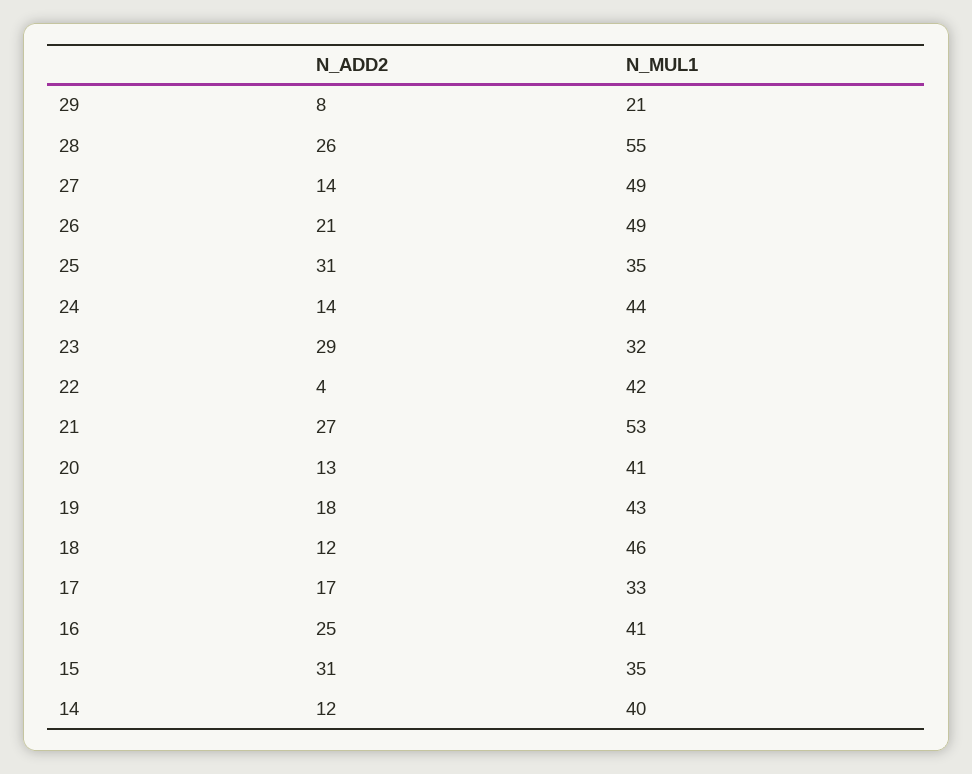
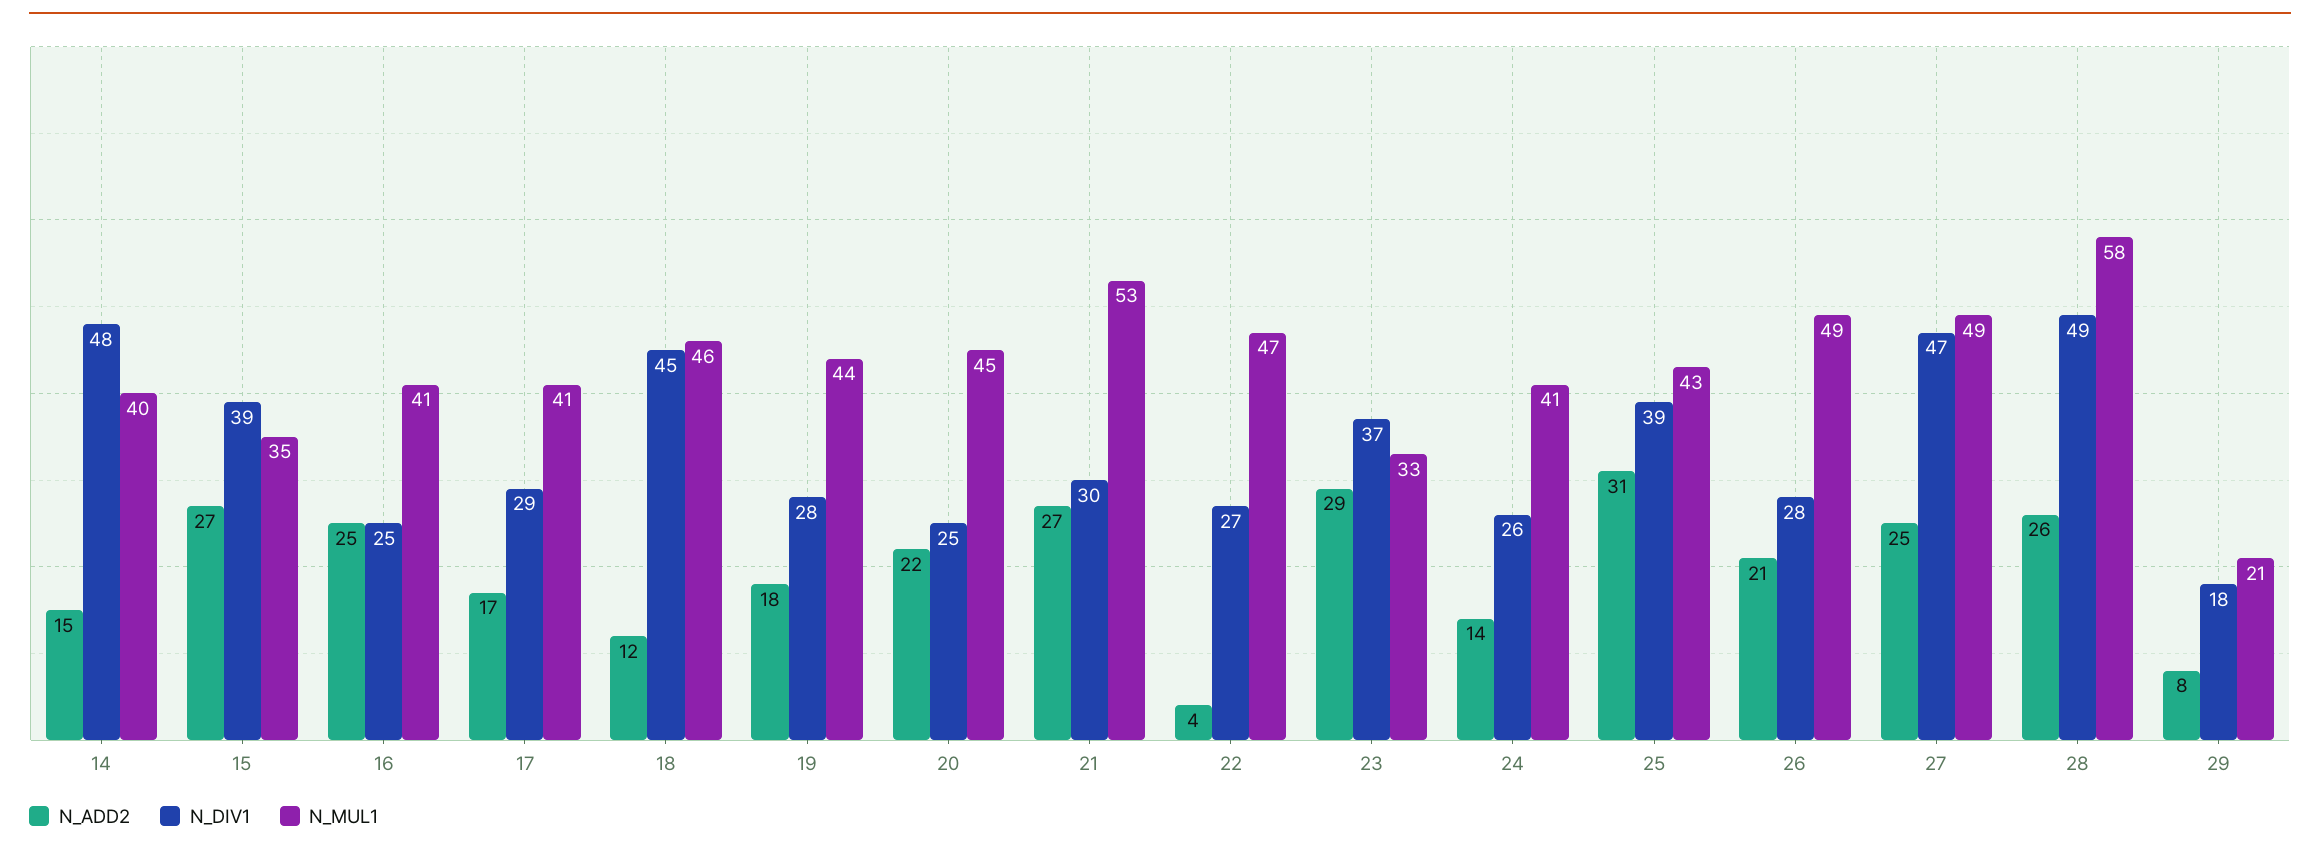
  {
    "N_ADD2": {
      "29": 8,
      "28": 26,
-     "27": 14,
+     "27": 25,
      "26": 21,
      "25": 31,
      "24": 14,
      "23": 29,
      "22": 4,
      "21": 27,
-     "20": 13,
+     "20": 22,
      "19": 18,
      "18": 12,
      "17": 17,
      "16": 25,
-     "15": 31,
+     "15": 27,
-     "14": 12
+     "14": 15
    },
    "N_MUL1": {
      "29": 21,
-     "28": 55,
+     "28": 58,
      "27": 49,
      "26": 49,
-     "25": 35,
+     "25": 43,
-     "24": 44,
+     "24": 41,
-     "23": 32,
+     "23": 33,
-     "22": 42,
+     "22": 47,
      "21": 53,
-     "20": 41,
+     "20": 45,
-     "19": 43,
+     "19": 44,
      "18": 46,
-     "17": 33,
+     "17": 41,
      "16": 41,
      "15": 35,
      "14": 40
-   }
+   },
+   "N_DIV1": {
+     "14": 48,
+     "15": 39,
+     "16": 25,
+     "17": 29,
+     "18": 45,
+     "19": 28,
+     "20": 25,
+     "21": 30,
+     "22": 27,
+     "23": 37,
+     "24": 26,
+     "25": 39,
+     "26": 28,
+     "27": 47,
+     "28": 49,
+     "29": 18
+   }
  }

